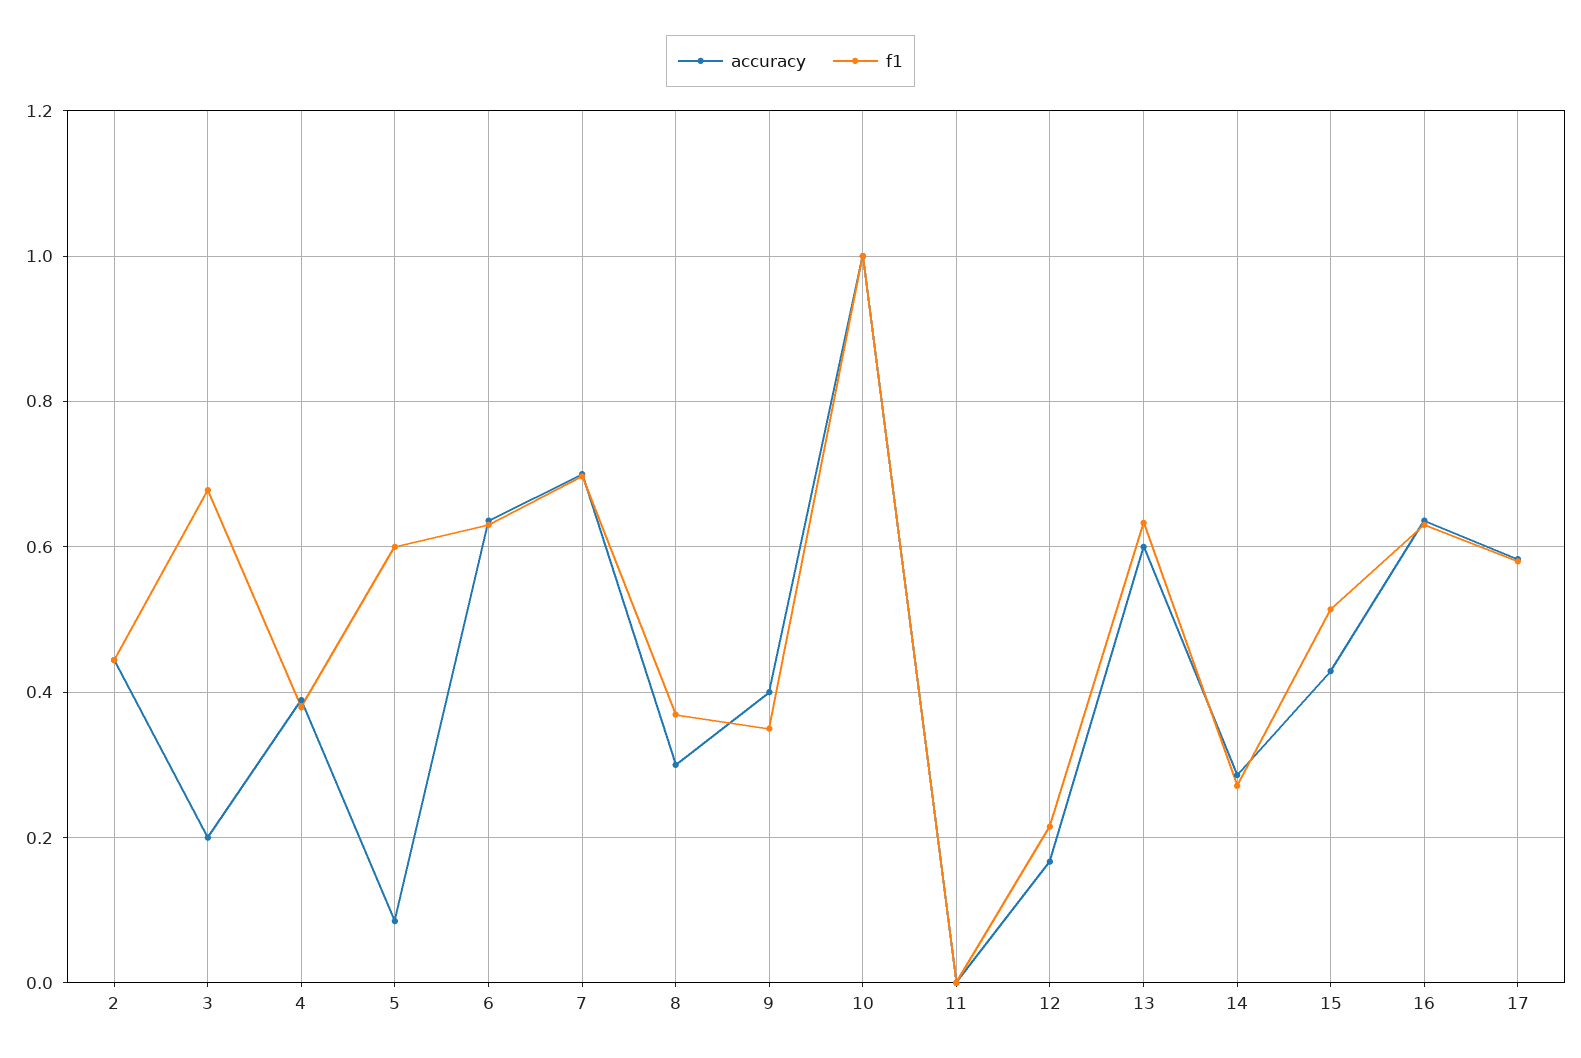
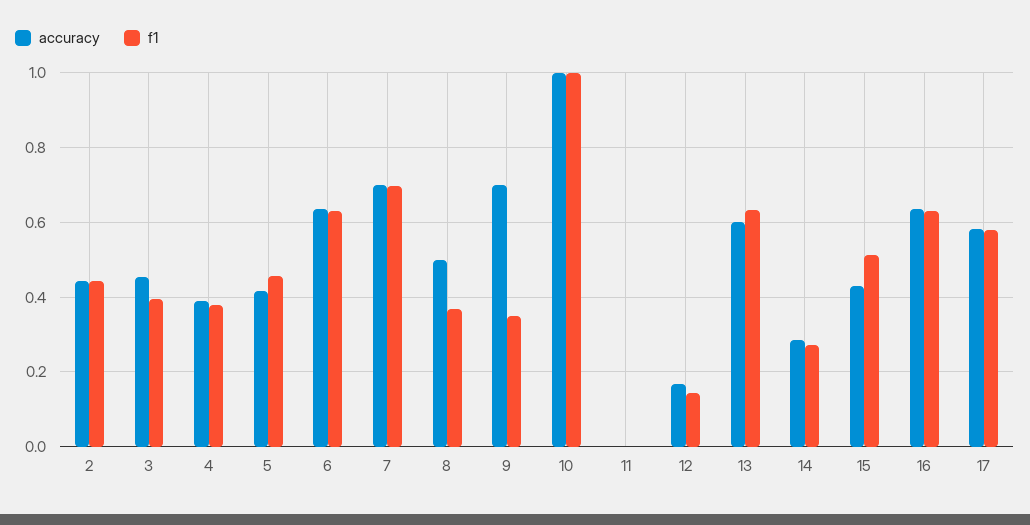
  {
    "accuracy": {
      "2": 0.44,
-     "3": 0.2,
+     "3": 0.46,
      "4": 0.38,
-     "5": 0.08,
+     "5": 0.42,
      "6": 0.64,
      "7": 0.7,
-     "8": 0.3,
+     "8": 0.5,
-     "9": 0.4,
+     "9": 0.7,
      "10": 1,
      "11": 0,
      "12": 0.16,
      "13": 0.6,
      "14": 0.28,
      "15": 0.42,
      "16": 0.64,
      "17": 0.58
    },
    "f1": {
      "2": 0.44,
-     "3": 0.68,
+     "3": 0.4,
      "4": 0.38,
-     "5": 0.6,
+     "5": 0.46,
      "6": 0.64,
      "7": 0.7,
      "8": 0.36,
      "9": 0.36,
      "10": 1,
      "11": 0,
-     "12": 0.22,
+     "12": 0.14,
      "13": 0.64,
      "14": 0.28,
      "15": 0.52,
      "16": 0.64,
      "17": 0.58
    }
  }

